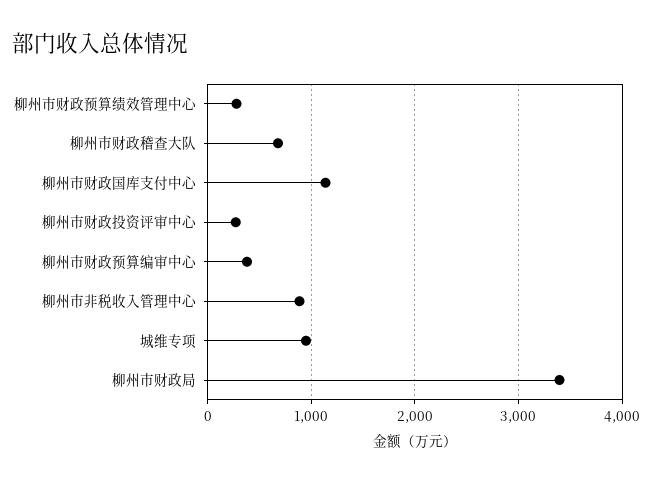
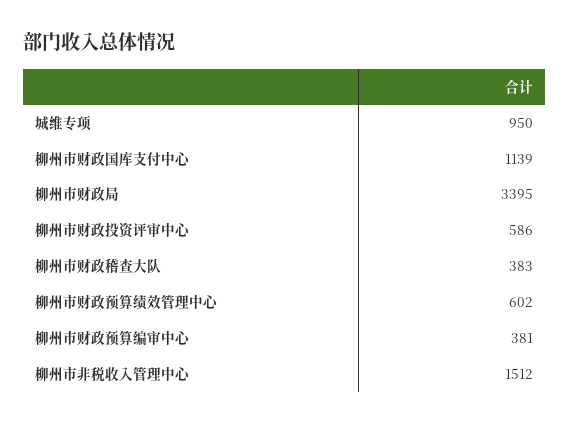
  {
-   "柳州市财政预算绩效管理中心": 300,
+   "柳州市财政预算绩效管理中心": 602,
-   "柳州市财政稽查大队": 700,
+   "柳州市财政稽查大队": 383,
    "柳州市财政国库支付中心": 1139,
-   "柳州市财政投资评审中心": 300,
+   "柳州市财政投资评审中心": 586,
    "柳州市财政预算编审中心": 381,
-   "柳州市非税收入管理中心": 900,
+   "柳州市非税收入管理中心": 1512,
    "城维专项": 950,
    "柳州市财政局": 3395
  }

